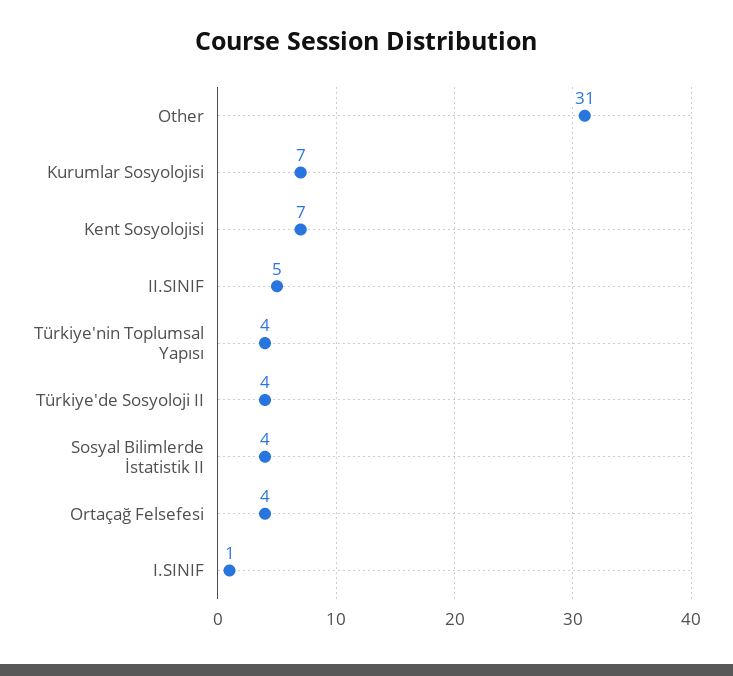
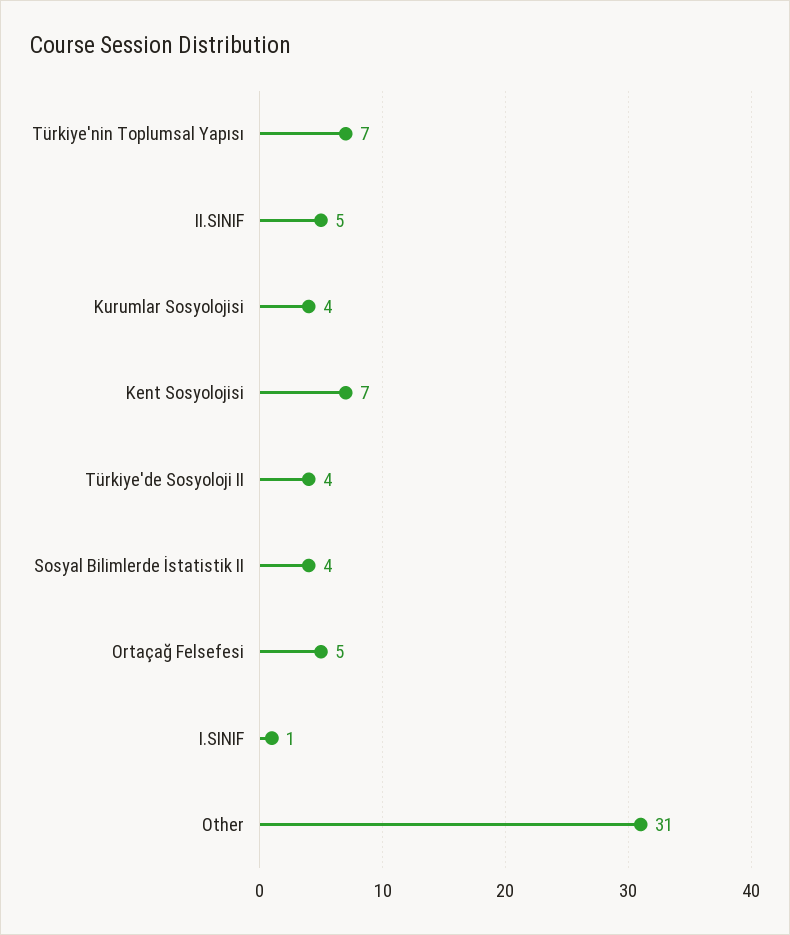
  {
    "Other": 31,
-   "Kurumlar Sosyolojisi": 7,
+   "Kurumlar Sosyolojisi": 4,
    "Kent Sosyolojisi": 7,
    "II.SINIF": 5,
-   "Türkiye'nin Toplumsal Yapısı": 4,
+   "Türkiye'nin Toplumsal Yapısı": 7,
    "Türkiye'de Sosyoloji II": 4,
    "Sosyal Bilimlerde İstatistik II": 4,
-   "Ortaçağ Felsefesi": 4,
+   "Ortaçağ Felsefesi": 5,
    "I.SINIF": 1
  }

